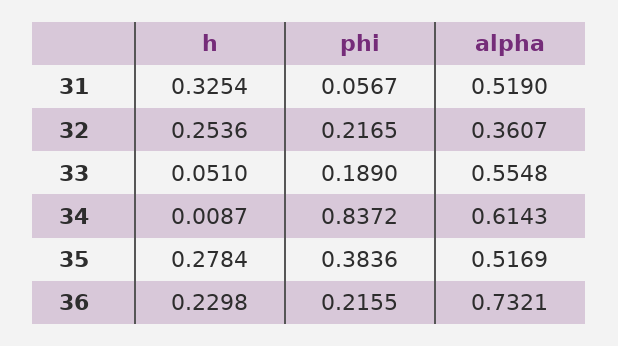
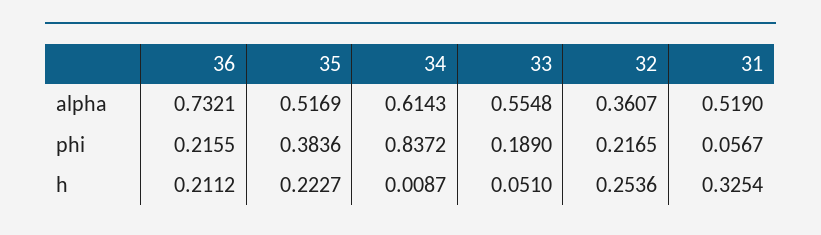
  {
    "h": {
      "31": 0.3254,
      "32": 0.2536,
      "33": 0.051,
      "34": 0.0087,
-     "35": 0.2784,
+     "35": 0.2227,
-     "36": 0.2298
+     "36": 0.2112
    },
    "phi": {
      "31": 0.0567,
      "32": 0.2165,
      "33": 0.189,
      "34": 0.8372,
      "35": 0.3836,
      "36": 0.2155
    },
    "alpha": {
      "31": 0.519,
      "32": 0.3607,
      "33": 0.5548,
      "34": 0.6143,
      "35": 0.5169,
      "36": 0.7321
    }
  }

